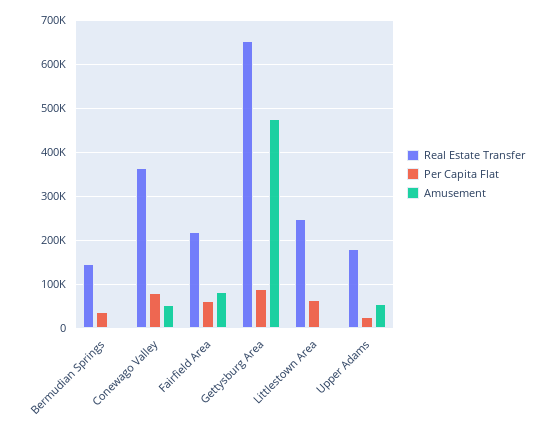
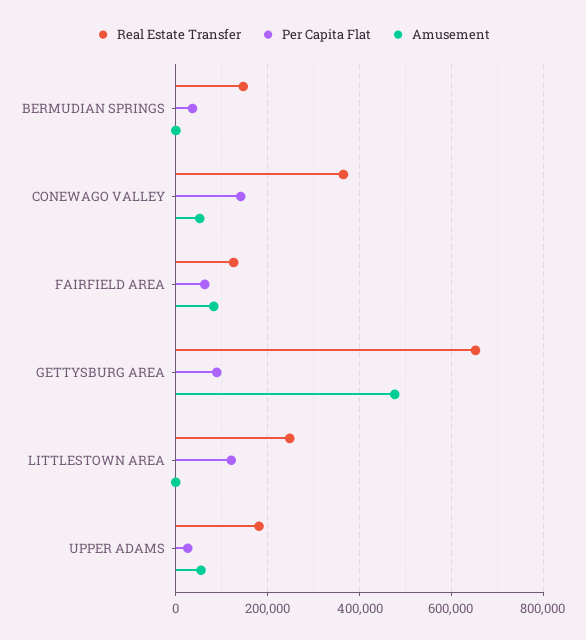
  {
    "Real Estate Transfer": {
      "Bermudian Springs": 140000,
      "Conewago Valley": 360000,
-     "Fairfield Area": 220000,
+     "Fairfield Area": 120000,
      "Gettysburg Area": 660000,
      "Littlestown Area": 240000,
      "Upper Adams": 180000
    },
    "Per Capita Flat": {
      "Bermudian Springs": 40000,
-     "Conewago Valley": 80000,
+     "Conewago Valley": 140000,
      "Fairfield Area": 60000,
      "Gettysburg Area": 80000,
-     "Littlestown Area": 60000,
+     "Littlestown Area": 120000,
      "Upper Adams": 20000
    },
    "Amusement": {
      "Bermudian Springs": 0,
      "Conewago Valley": 60000,
      "Fairfield Area": 80000,
      "Gettysburg Area": 480000,
      "Littlestown Area": 0,
      "Upper Adams": 60000
    }
  }

